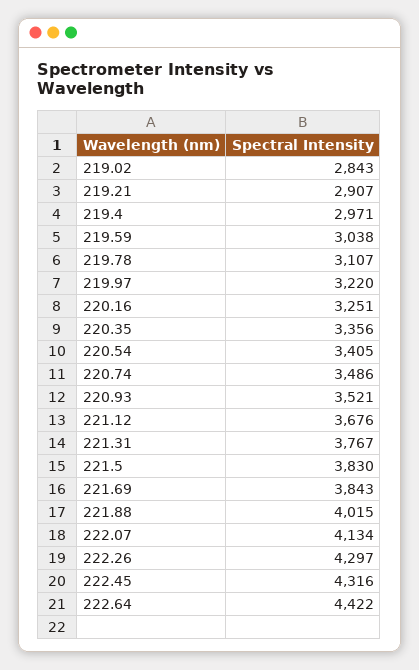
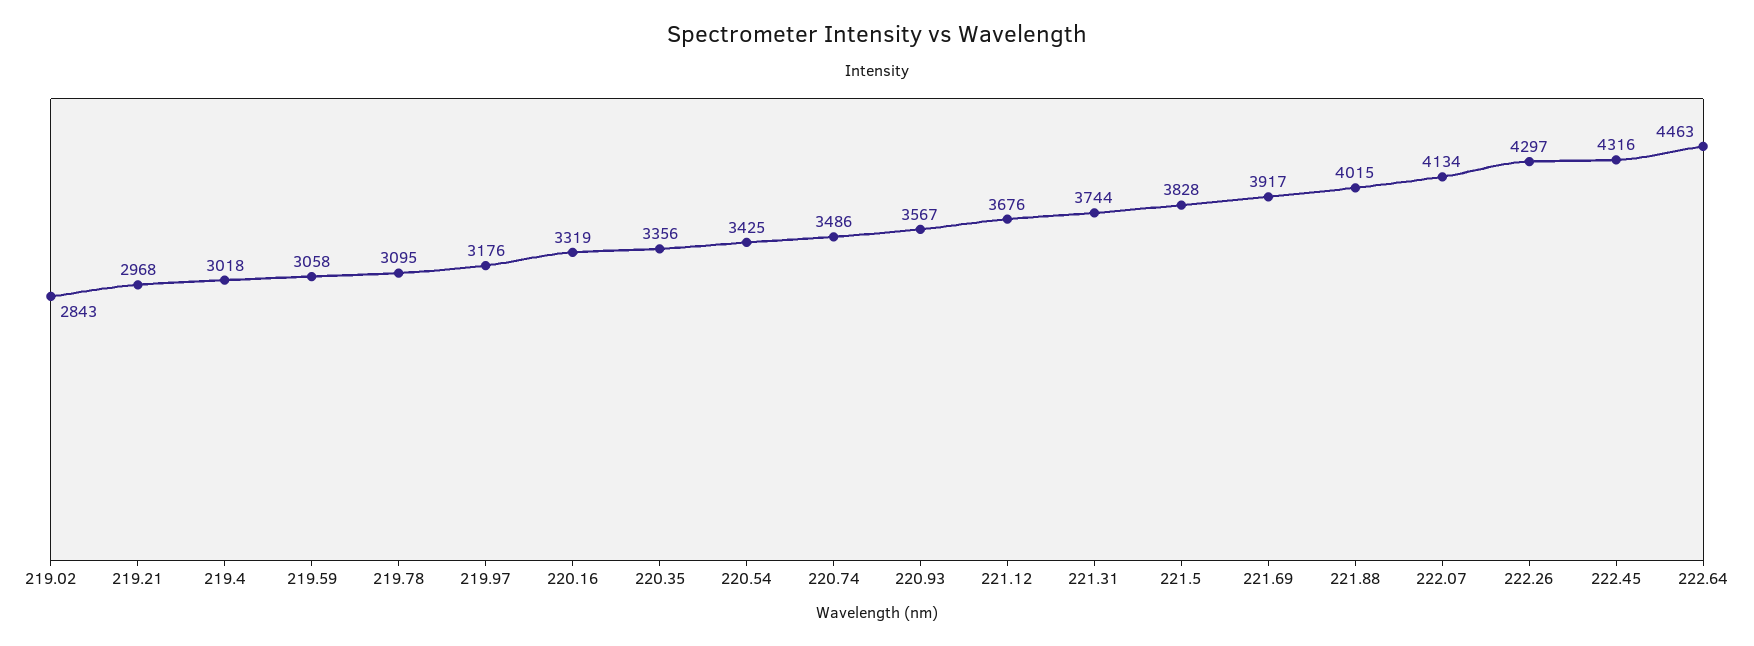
  {
    "219.02": 2843,
-   "219.21": 2907,
+   "219.21": 2968,
-   "219.4": 2971,
+   "219.4": 3018,
-   "219.59": 3038,
+   "219.59": 3058,
-   "219.78": 3107,
+   "219.78": 3095,
-   "219.97": 3220,
+   "219.97": 3176,
-   "220.16": 3251,
+   "220.16": 3319,
    "220.35": 3356,
-   "220.54": 3405,
+   "220.54": 3425,
    "220.74": 3486,
-   "220.93": 3521,
+   "220.93": 3567,
    "221.12": 3676,
-   "221.31": 3767,
+   "221.31": 3744,
-   "221.5": 3830,
+   "221.5": 3828,
-   "221.69": 3843,
+   "221.69": 3917,
    "221.88": 4015,
    "222.07": 4134,
    "222.26": 4297,
    "222.45": 4316,
-   "222.64": 4422
+   "222.64": 4463
  }

